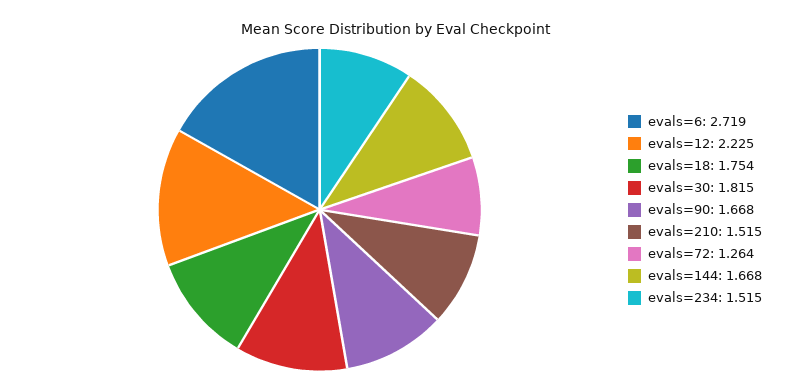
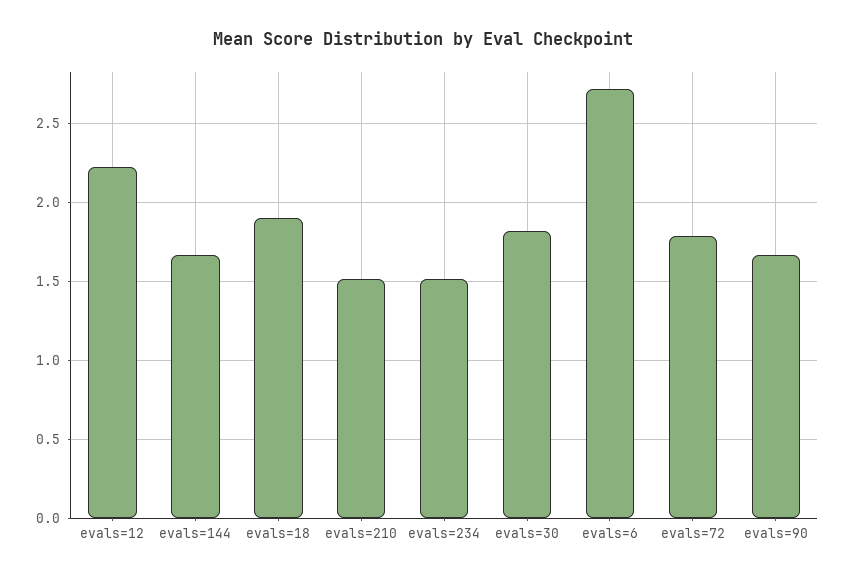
  {
    "evals=6": 2.719,
    "evals=12": 2.225,
-   "evals=18": 1.754,
+   "evals=18": 1.9,
    "evals=30": 1.815,
    "evals=90": 1.668,
    "evals=210": 1.515,
-   "evals=72": 1.264,
+   "evals=72": 1.8,
    "evals=144": 1.668,
    "evals=234": 1.515
  }

